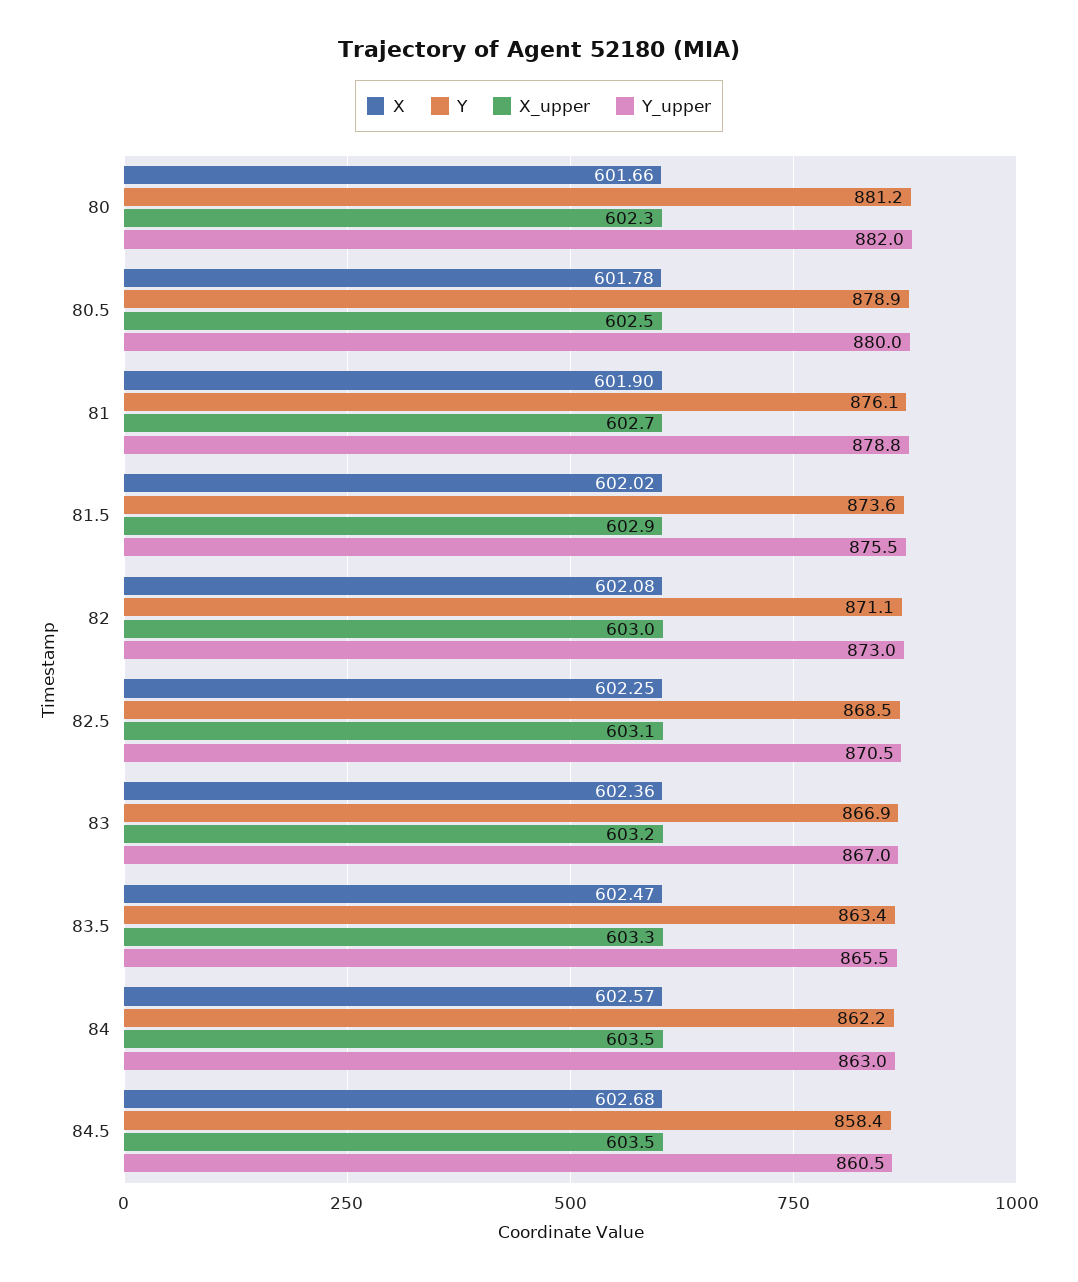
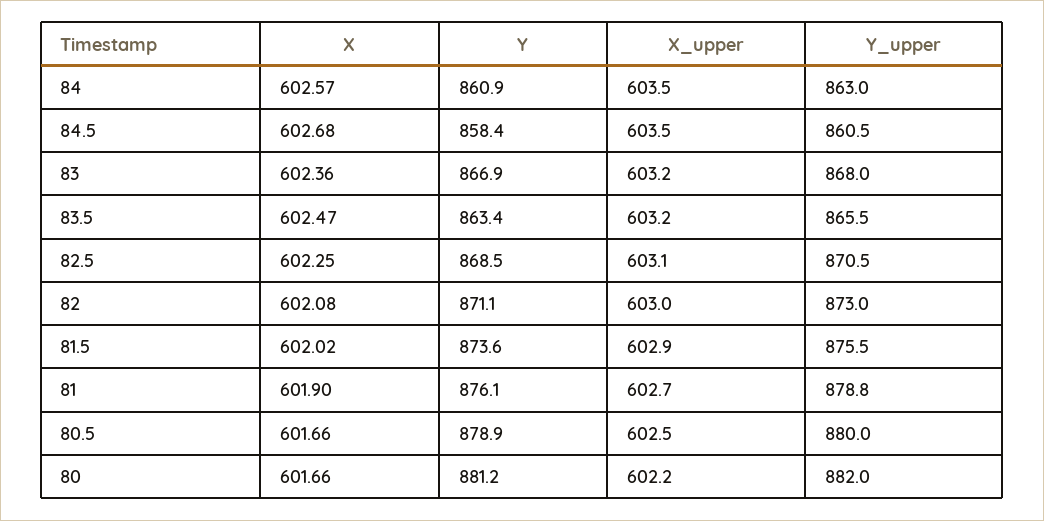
  {
    "X": {
      "80": 601.66,
-     "80.5": 601.78,
+     "80.5": 601.66,
      "81": 601.9,
      "81.5": 602.02,
      "82": 602.08,
      "82.5": 602.25,
      "83": 602.36,
      "83.5": 602.47,
      "84": 602.57,
      "84.5": 602.68
    },
    "Y": {
      "80": 881.2,
      "80.5": 878.9,
      "81": 876.1,
      "81.5": 873.6,
      "82": 871.1,
      "82.5": 868.5,
      "83": 866.9,
      "83.5": 863.4,
-     "84": 862.2,
+     "84": 860.9,
      "84.5": 858.4
    },
    "X_upper": {
-     "80": 602.3,
+     "80": 602.2,
      "80.5": 602.5,
      "81": 602.7,
      "81.5": 602.9,
      "82": 603,
      "82.5": 603.1,
      "83": 603.2,
-     "83.5": 603.3,
+     "83.5": 603.2,
      "84": 603.5,
      "84.5": 603.5
    },
    "Y_upper": {
      "80": 882,
      "80.5": 880,
      "81": 878.8,
      "81.5": 875.5,
      "82": 873,
      "82.5": 870.5,
-     "83": 867,
+     "83": 868,
      "83.5": 865.5,
      "84": 863,
      "84.5": 860.5
    }
  }

